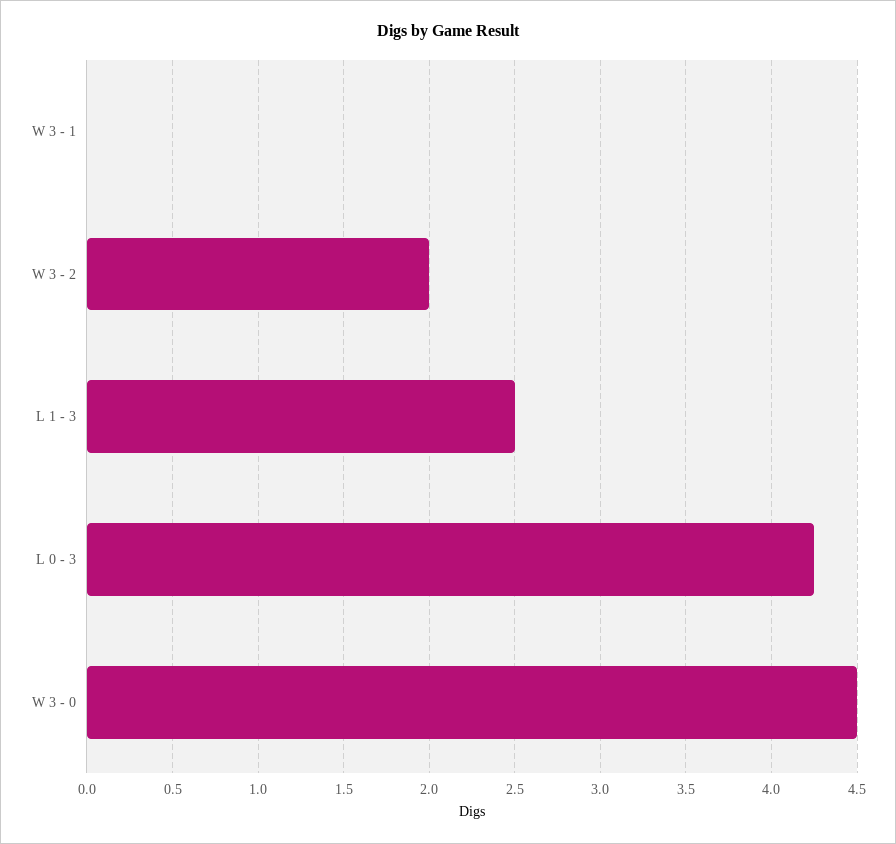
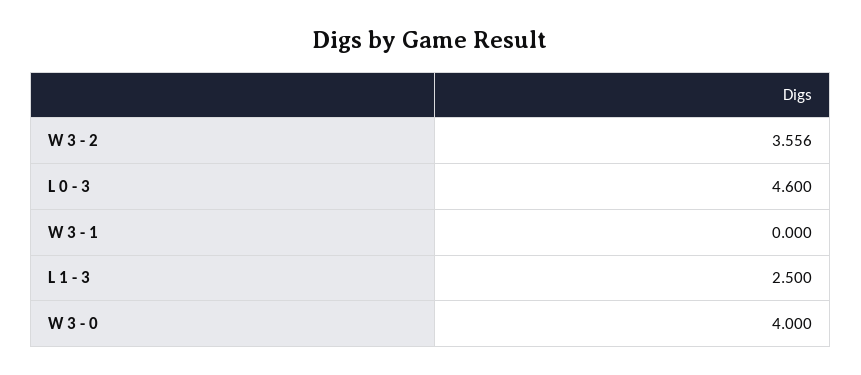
  {
    "W 3 - 1": 0,
-   "W 3 - 2": 2,
+   "W 3 - 2": 3.556,
    "L 1 - 3": 2.5,
-   "L 0 - 3": 4.25,
+   "L 0 - 3": 4.6,
-   "W 3 - 0": 4.5
+   "W 3 - 0": 4
  }

